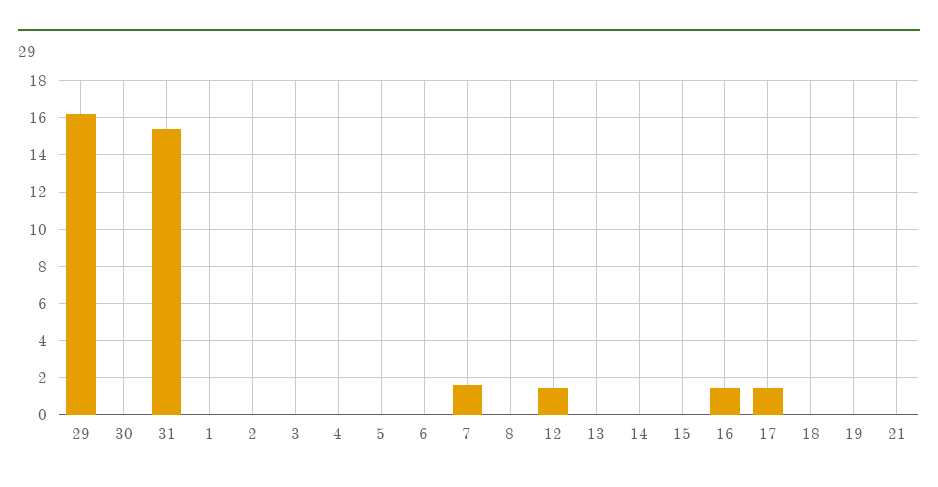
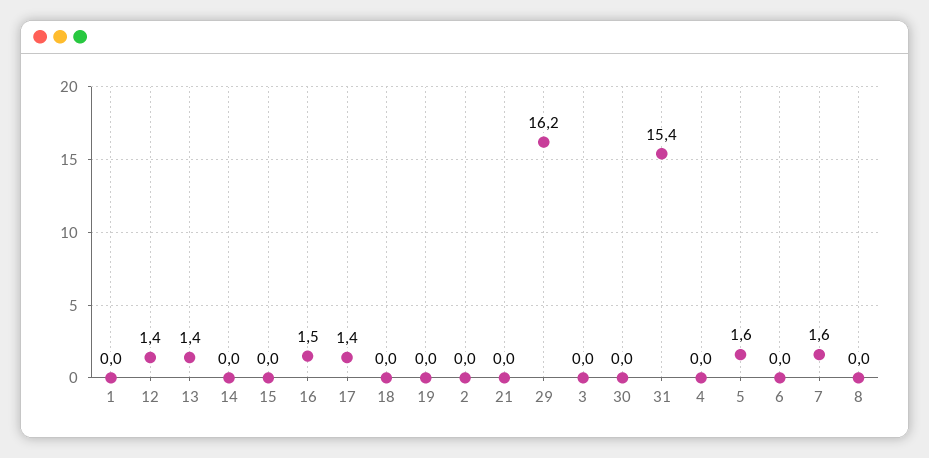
  {
    "29": 16.2,
    "30": 0,
    "31": 15.4,
    "1": 0,
    "2": 0,
    "3": 0,
    "4": 0,
-   "5": 0,
+   "5": 1.6,
    "6": 0,
    "7": 1.6,
    "8": 0,
    "12": 1.4,
-   "13": 0,
+   "13": 1.4,
    "14": 0,
    "15": 0,
    "16": 1.5,
    "17": 1.4,
    "18": 0,
    "19": 0,
    "21": 0
  }

